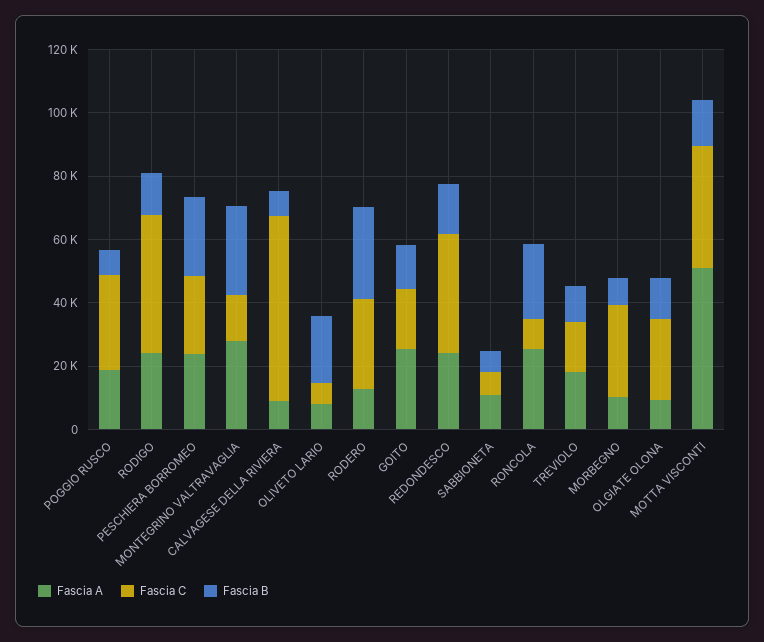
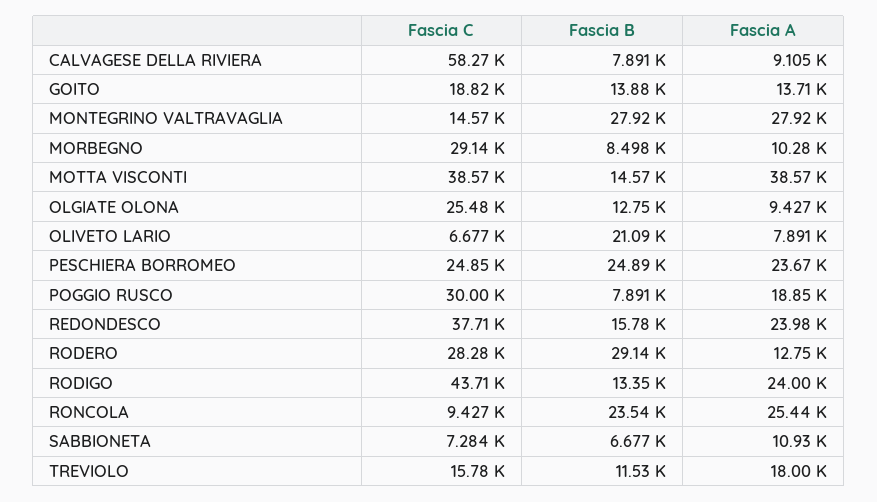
  {
    "Fascia A": {
      "POGGIO RUSCO": 18850,
      "RODIGO": 24000,
      "PESCHIERA BORROMEO": 23670,
      "MONTEGRINO VALTRAVAGLIA": 27920,
      "CALVAGESE DELLA RIVIERA": 9105,
      "OLIVETO LARIO": 7891,
      "RODERO": 12750,
-     "GOITO": 25000,
+     "GOITO": 13710,
      "REDONDESCO": 23980,
      "SABBIONETA": 10930,
      "RONCOLA": 25440,
      "TREVIOLO": 18000,
      "MORBEGNO": 10280,
      "OLGIATE OLONA": 9427,
-     "MOTTA VISCONTI": 50000
+     "MOTTA VISCONTI": 38570
    },
    "Fascia C": {
      "POGGIO RUSCO": 30000,
      "RODIGO": 43710,
      "PESCHIERA BORROMEO": 24850,
      "MONTEGRINO VALTRAVAGLIA": 14570,
      "CALVAGESE DELLA RIVIERA": 58270,
      "OLIVETO LARIO": 6677,
      "RODERO": 28280,
      "GOITO": 18820,
      "REDONDESCO": 37710,
      "SABBIONETA": 7284,
      "RONCOLA": 9427,
      "TREVIOLO": 15780,
      "MORBEGNO": 29140,
      "OLGIATE OLONA": 25480,
      "MOTTA VISCONTI": 38570
    },
    "Fascia B": {
      "POGGIO RUSCO": 7891,
      "RODIGO": 13350,
      "PESCHIERA BORROMEO": 24890,
      "MONTEGRINO VALTRAVAGLIA": 27920,
      "CALVAGESE DELLA RIVIERA": 7891,
      "OLIVETO LARIO": 21090,
      "RODERO": 29140,
      "GOITO": 13880,
      "REDONDESCO": 15780,
      "SABBIONETA": 6677,
      "RONCOLA": 23540,
      "TREVIOLO": 11530,
      "MORBEGNO": 8498,
      "OLGIATE OLONA": 12750,
      "MOTTA VISCONTI": 14570
    }
  }

